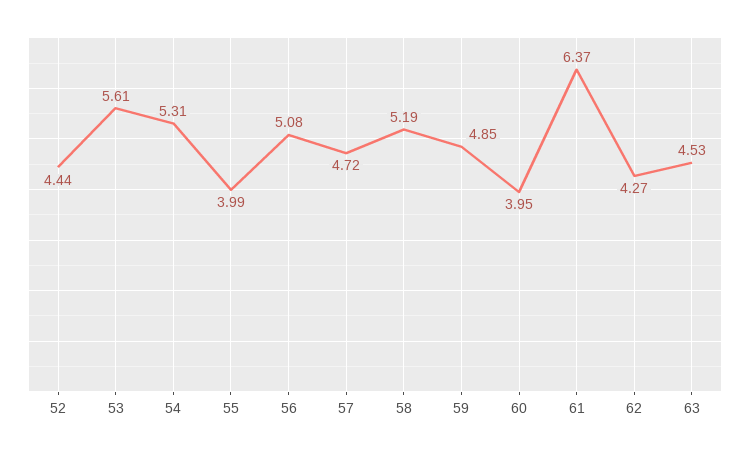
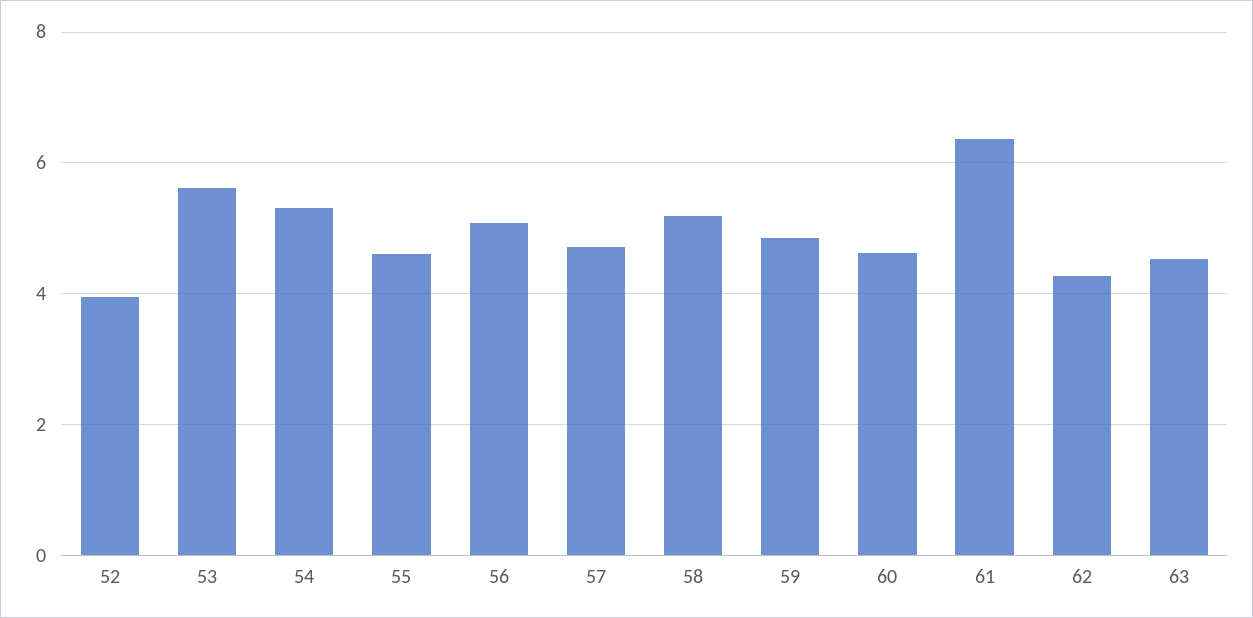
  {
-   "52": 4.44,
+   "52": 4,
    "53": 5.61,
    "54": 5.31,
-   "55": 3.99,
+   "55": 4.6,
    "56": 5.08,
    "57": 4.72,
    "58": 5.19,
    "59": 4.85,
-   "60": 3.95,
+   "60": 4.6,
    "61": 6.37,
    "62": 4.27,
    "63": 4.53
  }

